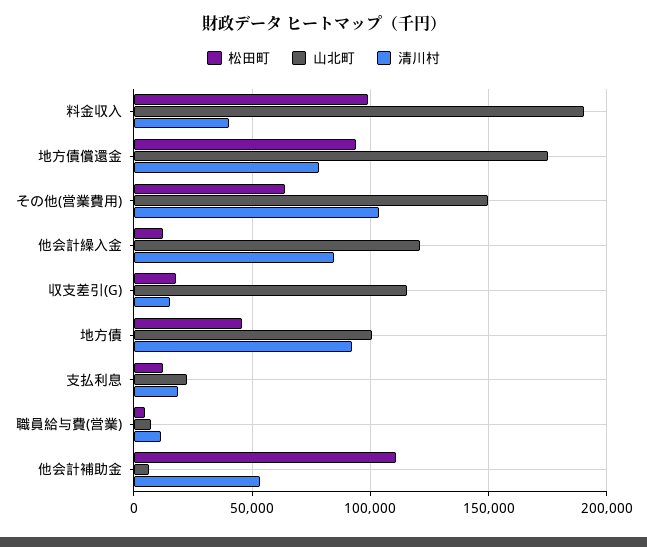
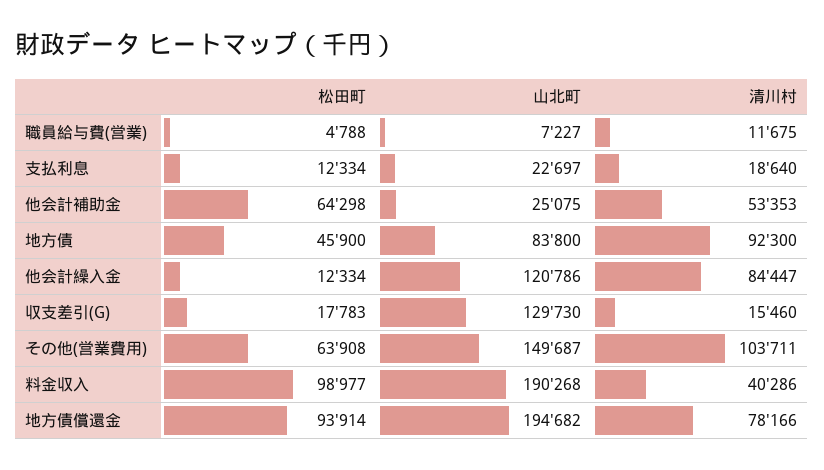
  {
    "松田町": {
      "料金収入": 98977,
      "地方債償還金": 93914,
      "その他(営業費用)": 63908,
      "他会計繰入金": 12334,
      "収支差引(G)": 17783,
      "地方債": 45900,
      "支払利息": 12334,
      "職員給与費(営業)": 4788,
-     "他会計補助金": 110000
+     "他会計補助金": 64298
    },
    "山北町": {
      "料金収入": 190268,
-     "地方債償還金": 175000,
+     "地方債償還金": 194682,
      "その他(営業費用)": 149687,
      "他会計繰入金": 120786,
-     "収支差引(G)": 115000,
+     "収支差引(G)": 129730,
-     "地方債": 100000,
+     "地方債": 83800,
      "支払利息": 22697,
      "職員給与費(営業)": 7227,
-     "他会計補助金": 5000
+     "他会計補助金": 25075
    },
    "清川村": {
      "料金収入": 40286,
      "地方債償還金": 78166,
      "その他(営業費用)": 103711,
      "他会計繰入金": 84447,
      "収支差引(G)": 15460,
      "地方債": 92300,
      "支払利息": 18640,
      "職員給与費(営業)": 11675,
      "他会計補助金": 53353
    }
  }

